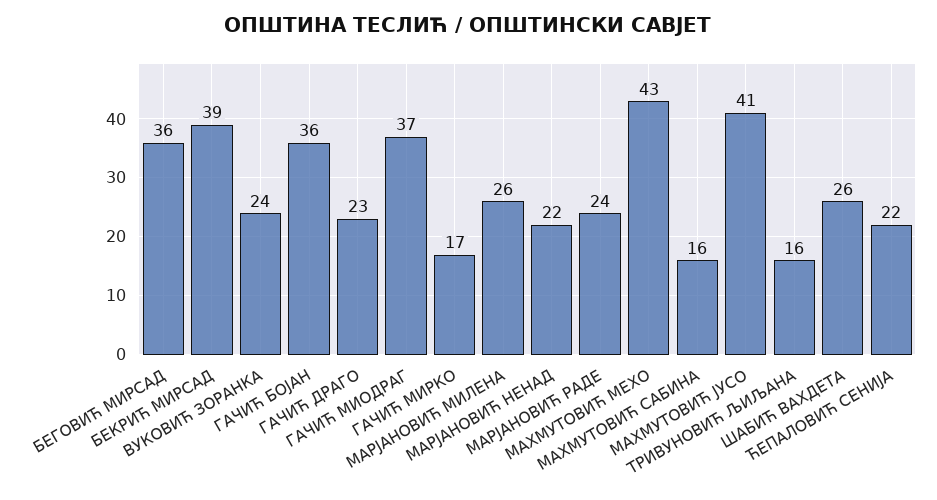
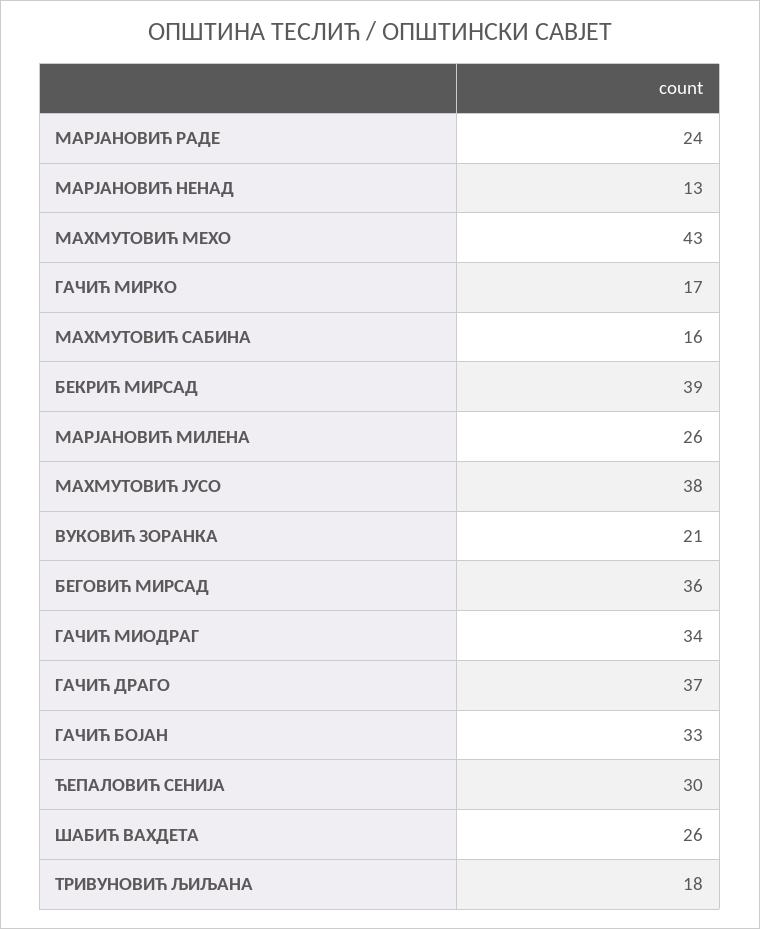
  {
    "БЕГОВИЋ МИРСАД": 36,
    "БЕКРИЋ МИРСАД": 39,
-   "ВУКОВИЋ ЗОРАНКА": 24,
+   "ВУКОВИЋ ЗОРАНКА": 21,
-   "ГАЧИЋ БОЈАН": 36,
+   "ГАЧИЋ БОЈАН": 33,
-   "ГАЧИЋ ДРАГО": 23,
+   "ГАЧИЋ ДРАГО": 37,
-   "ГАЧИЋ МИОДРАГ": 37,
+   "ГАЧИЋ МИОДРАГ": 34,
    "ГАЧИЋ МИРКО": 17,
    "МАРЈАНОВИЋ МИЛЕНА": 26,
-   "МАРЈАНОВИЋ НЕНАД": 22,
+   "МАРЈАНОВИЋ НЕНАД": 13,
    "МАРЈАНОВИЋ РАДЕ": 24,
    "МАХМУТОВИЋ МЕХО": 43,
    "МАХМУТОВИЋ САБИНА": 16,
-   "МАХМУТОВИЋ ЈУСО": 41,
+   "МАХМУТОВИЋ ЈУСО": 38,
-   "ТРИВУНОВИЋ ЉИЉАНА": 16,
+   "ТРИВУНОВИЋ ЉИЉАНА": 18,
    "ШАБИЋ ВАХДЕТА": 26,
-   "ЋЕПАЛОВИЋ СЕНИЈА": 22
+   "ЋЕПАЛОВИЋ СЕНИЈА": 30
  }

